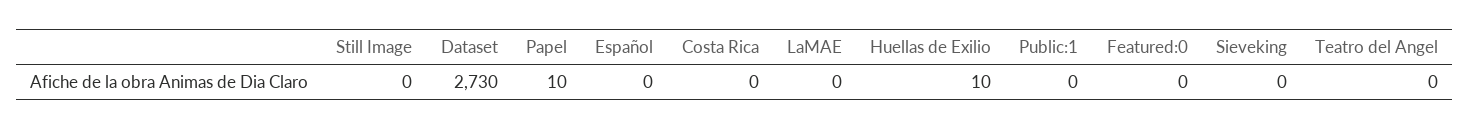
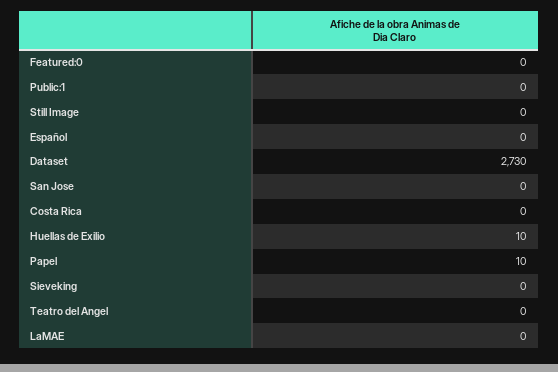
  {
    "Still Image": 0,
    "Dataset": 2730,
    "Papel": 10,
    "Español": 0,
    "Costa Rica": 0,
    "LaMAE": 0,
    "Huellas de Exilio": 10,
    "Public:1": 0,
    "Featured:0": 0,
    "Sieveking": 0,
-   "Teatro del Angel": 0
+   "Teatro del Angel": 0,
+   "San Jose": 0
  }

